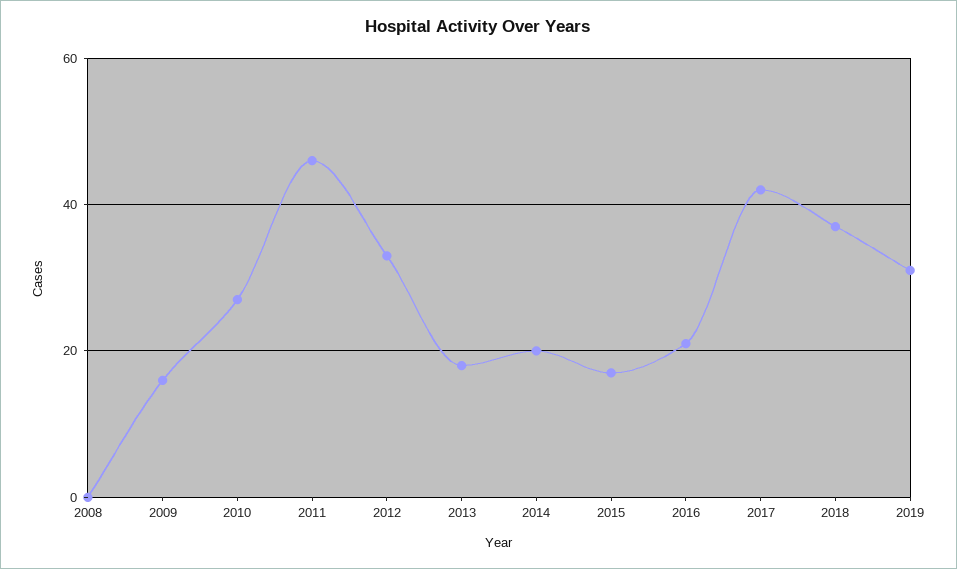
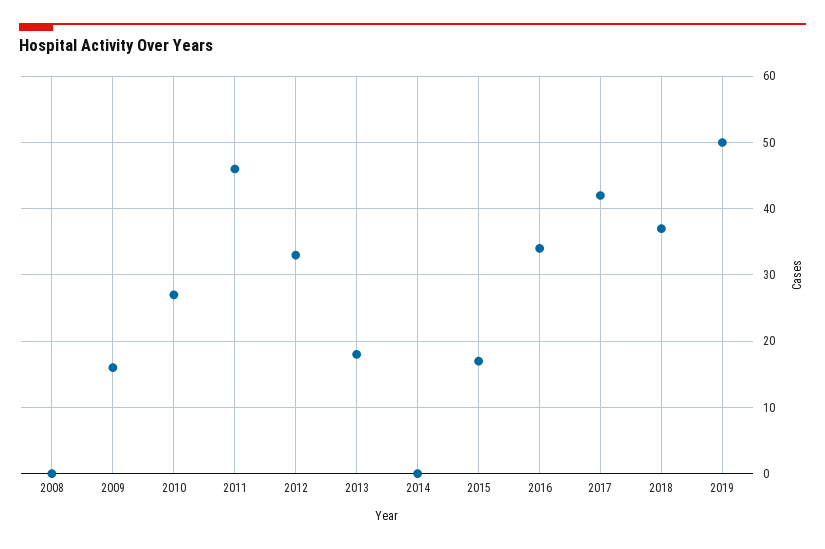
  {
    "2008": 0,
    "2009": 16,
    "2010": 27,
    "2011": 46,
    "2012": 33,
    "2013": 18,
-   "2014": 20,
+   "2014": 0,
    "2015": 17,
-   "2016": 20,
+   "2016": 34,
    "2017": 42,
    "2018": 37,
-   "2019": 30
+   "2019": 50
  }

